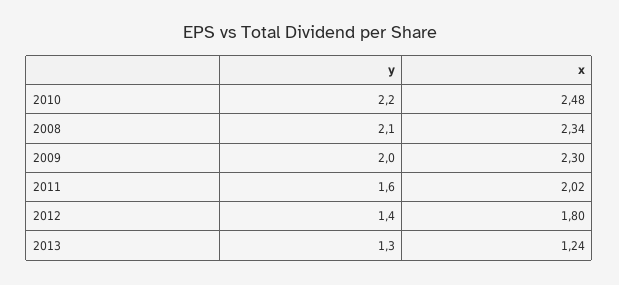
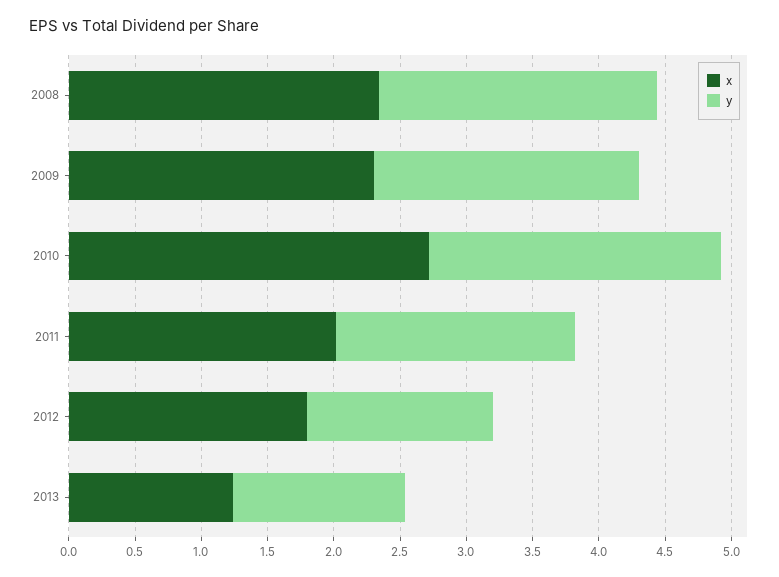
  {
    "y": {
      "2010": 2.2,
      "2008": 2.1,
      "2009": 2,
-     "2011": 1.6,
+     "2011": 1.8,
      "2012": 1.4,
      "2013": 1.3
    },
    "x": {
-     "2010": 2.48,
+     "2010": 2.7,
      "2008": 2.34,
      "2009": 2.3,
      "2011": 2.02,
      "2012": 1.8,
      "2013": 1.24
    }
  }

